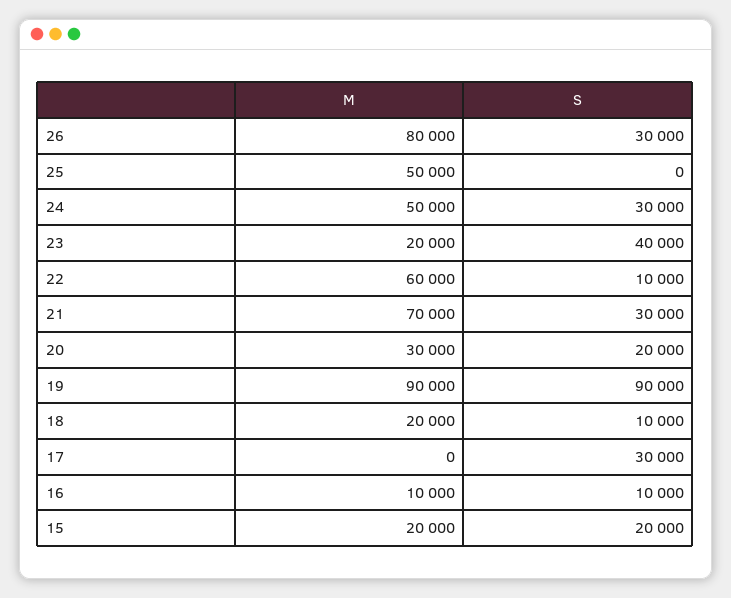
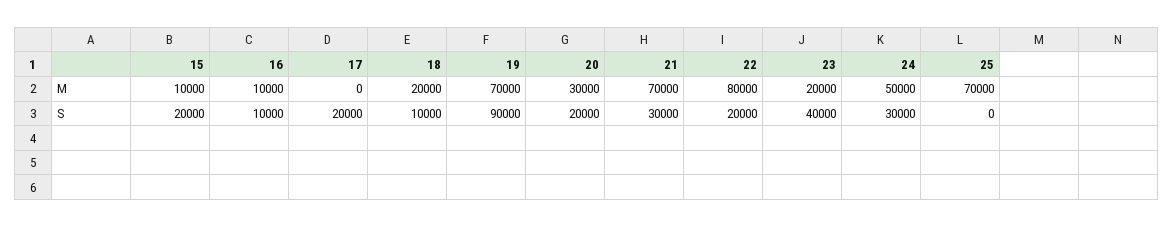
  {
    "M": {
-     "26": 80000,
-     "25": 50000,
+     "25": 70000,
      "24": 50000,
      "23": 20000,
-     "22": 60000,
+     "22": 80000,
      "21": 70000,
      "20": 30000,
-     "19": 90000,
+     "19": 70000,
      "18": 20000,
      "17": 0,
      "16": 10000,
-     "15": 20000
+     "15": 10000
    },
    "S": {
-     "26": 30000,
      "25": 0,
      "24": 30000,
      "23": 40000,
-     "22": 10000,
+     "22": 20000,
      "21": 30000,
      "20": 20000,
      "19": 90000,
      "18": 10000,
-     "17": 30000,
+     "17": 20000,
      "16": 10000,
      "15": 20000
    }
  }

